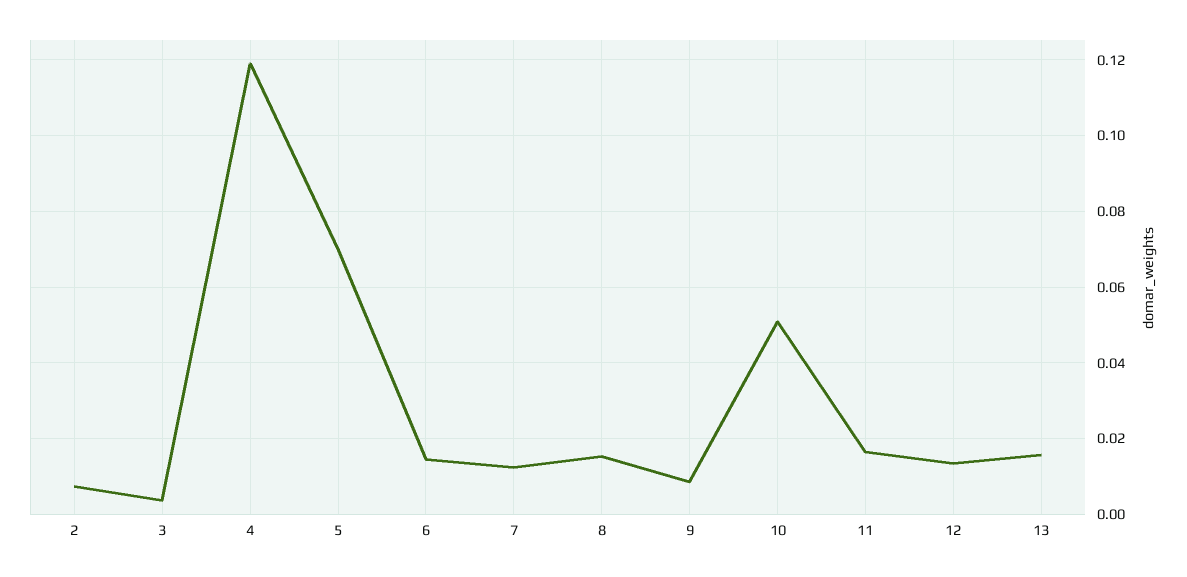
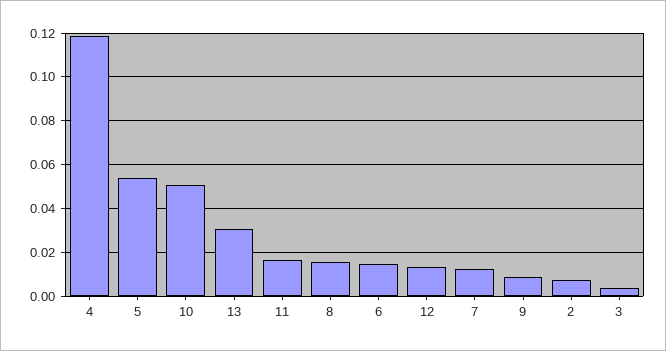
  {
    "2": 0.008,
    "3": 0.004,
    "4": 0.118,
-   "5": 0.07,
+   "5": 0.055,
    "6": 0.014,
    "7": 0.012,
    "8": 0.016,
    "9": 0.008,
    "10": 0.05,
    "11": 0.016,
    "12": 0.014,
-   "13": 0.016
+   "13": 0.03
  }

